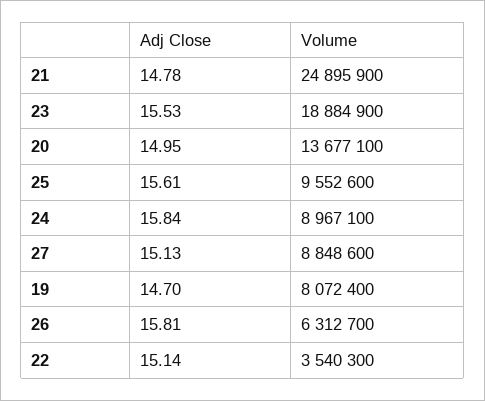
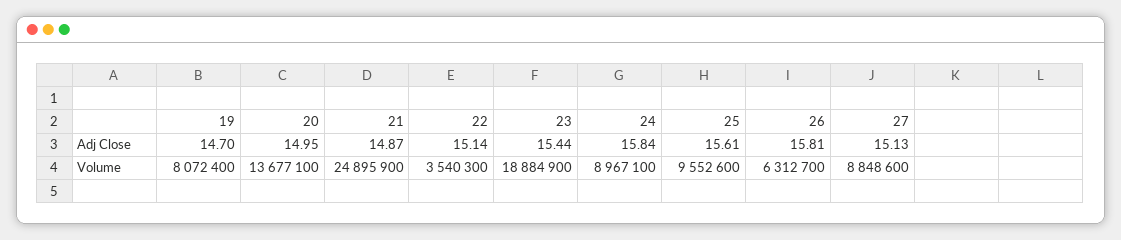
  {
    "Adj Close": {
-     "21": 14.78,
+     "21": 14.87,
-     "23": 15.53,
+     "23": 15.44,
      "20": 14.95,
      "25": 15.61,
      "24": 15.84,
      "27": 15.13,
      "19": 14.7,
      "26": 15.81,
      "22": 15.14
    },
    "Volume": {
      "21": 24895900,
      "23": 18884900,
      "20": 13677100,
      "25": 9552600,
      "24": 8967100,
      "27": 8848600,
      "19": 8072400,
      "26": 6312700,
      "22": 3540300
    }
  }

